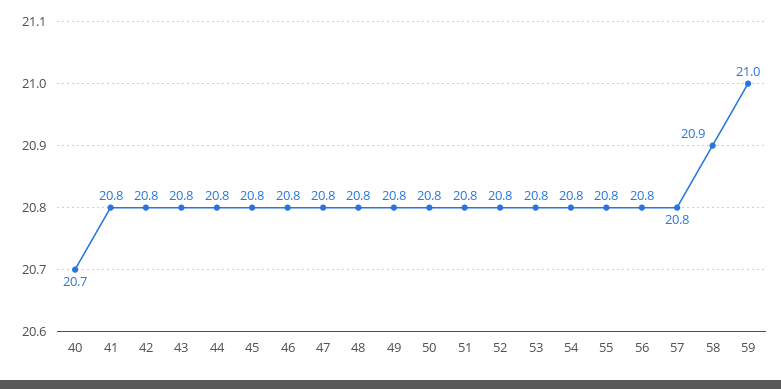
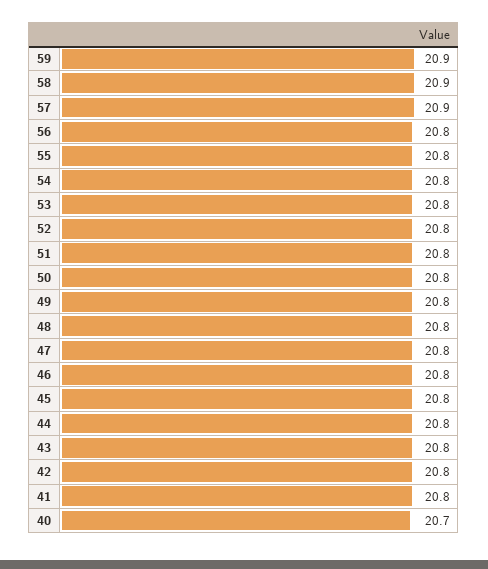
  {
    "40": 20.7,
    "41": 20.8,
    "42": 20.8,
    "43": 20.8,
    "44": 20.8,
    "45": 20.8,
    "46": 20.8,
    "47": 20.8,
    "48": 20.8,
    "49": 20.8,
    "50": 20.8,
    "51": 20.8,
    "52": 20.8,
    "53": 20.8,
    "54": 20.8,
    "55": 20.8,
    "56": 20.8,
-   "57": 20.8,
+   "57": 20.9,
    "58": 20.9,
-   "59": 21
+   "59": 20.9
  }

